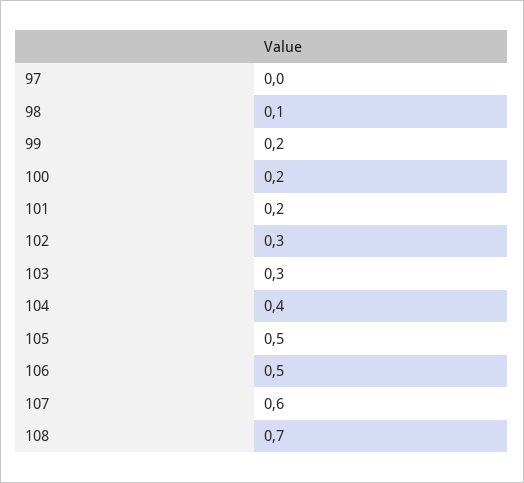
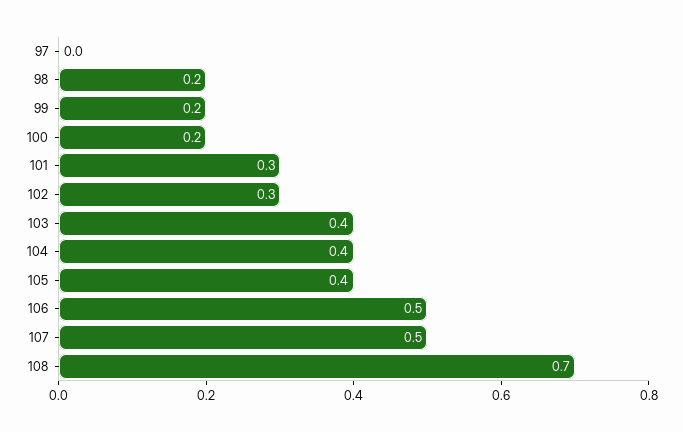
  {
    "97": 0,
-   "98": 0.1,
+   "98": 0.2,
    "99": 0.2,
    "100": 0.2,
-   "101": 0.2,
+   "101": 0.3,
    "102": 0.3,
-   "103": 0.3,
+   "103": 0.4,
    "104": 0.4,
-   "105": 0.5,
+   "105": 0.4,
    "106": 0.5,
-   "107": 0.6,
+   "107": 0.5,
    "108": 0.7
  }

